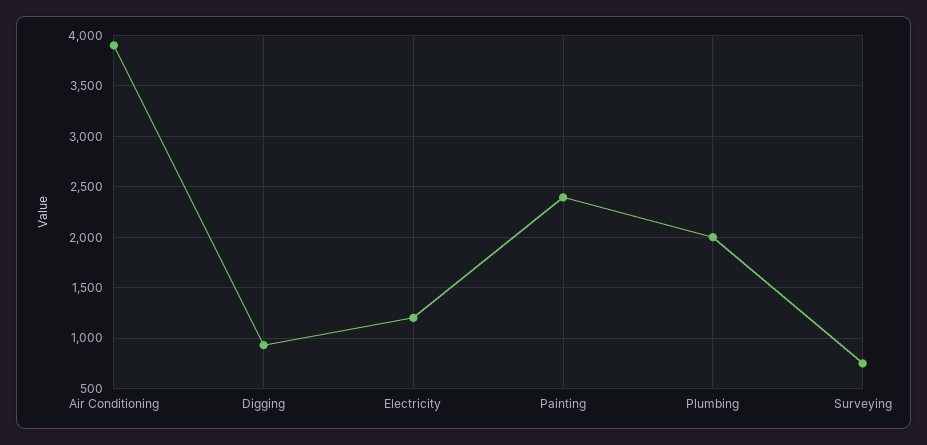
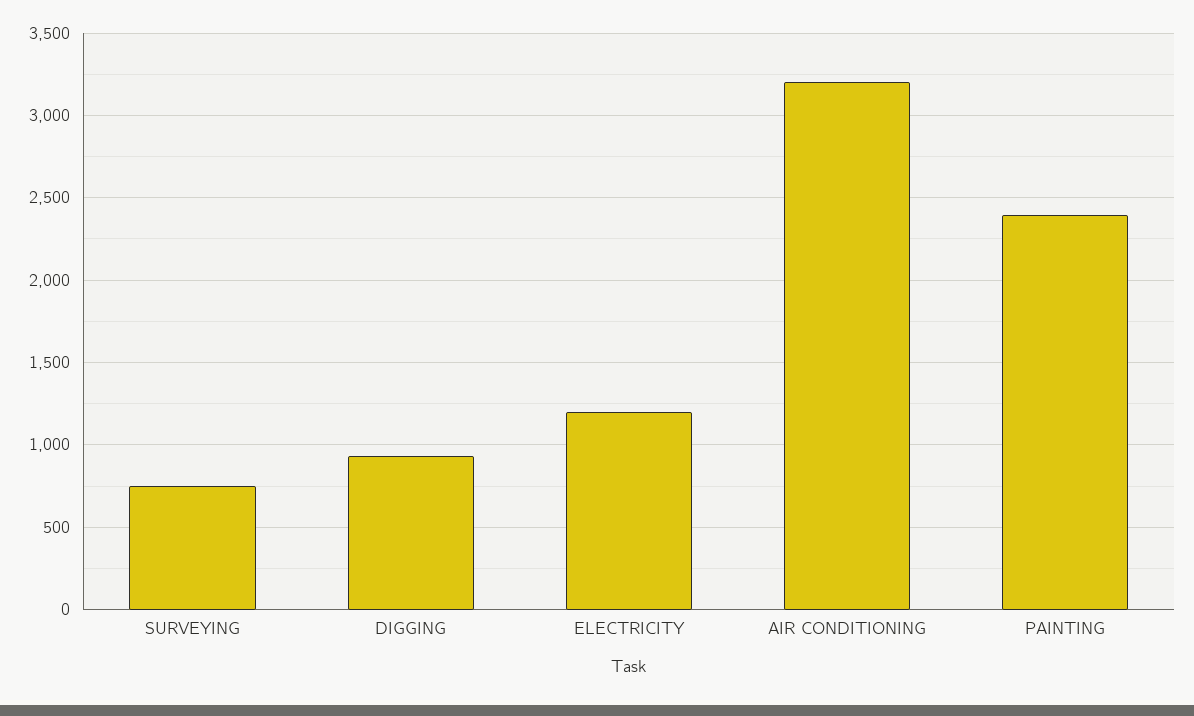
  {
-   "Air Conditioning": 3900,
+   "Air Conditioning": 3200,
    "Digging": 950,
    "Electricity": 1200,
    "Painting": 2400,
-   "Plumbing": 2000,
    "Surveying": 750
  }

